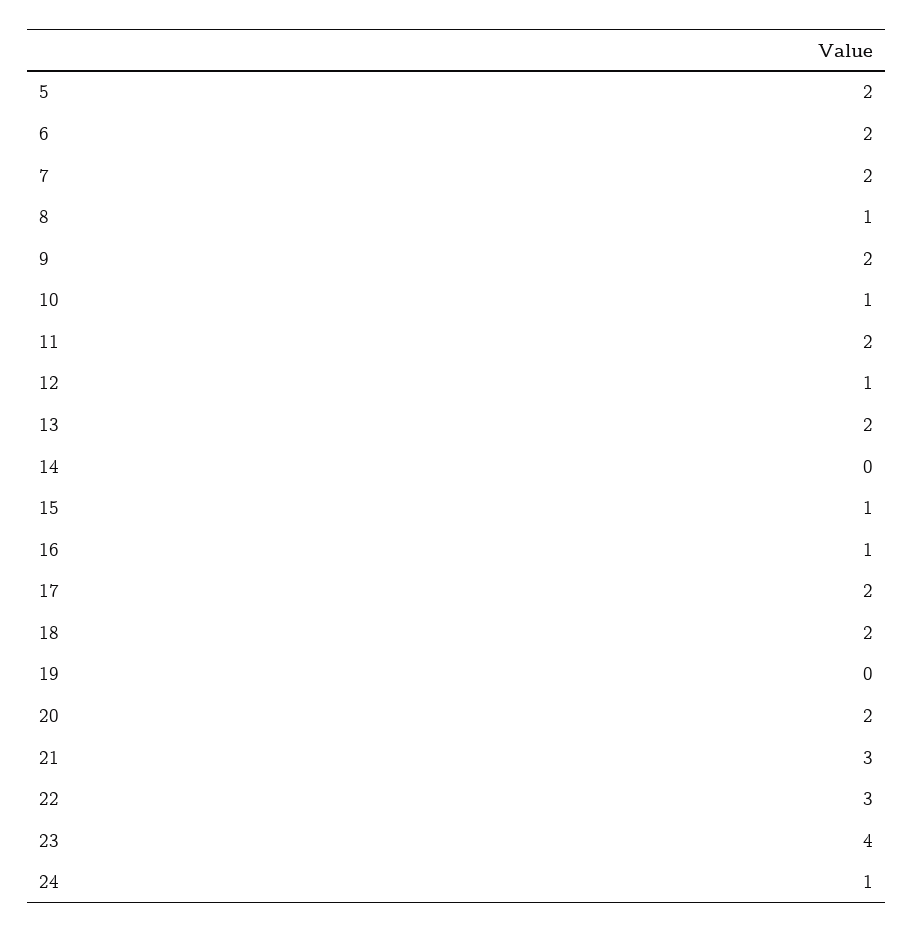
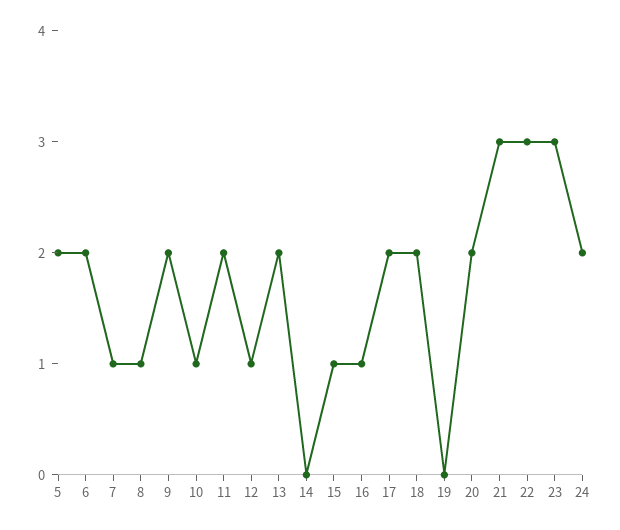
  {
    "5": 2,
    "6": 2,
-   "7": 2,
+   "7": 1,
    "8": 1,
    "9": 2,
    "10": 1,
    "11": 2,
    "12": 1,
    "13": 2,
    "14": 0,
    "15": 1,
    "16": 1,
    "17": 2,
    "18": 2,
    "19": 0,
    "20": 2,
    "21": 3,
    "22": 3,
-   "23": 4,
+   "23": 3,
-   "24": 1
+   "24": 2
  }

